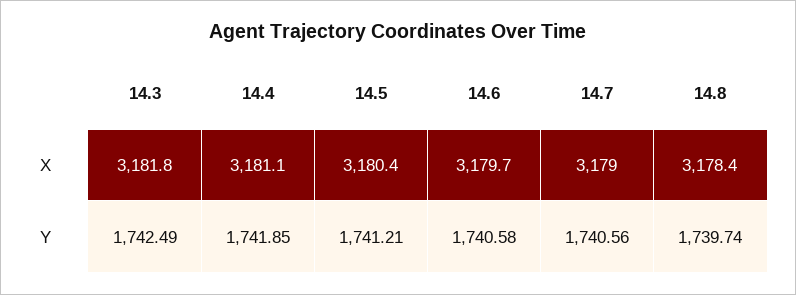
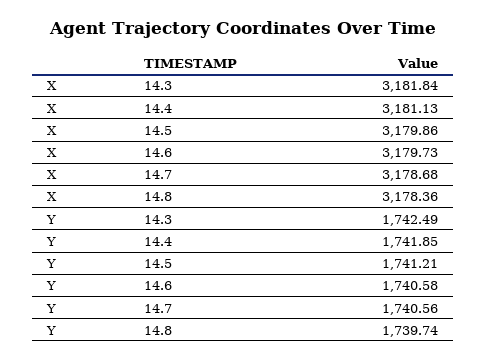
  {
    "14.3": {
      "X": 3181.84,
      "Y": 1742.49
    },
    "14.4": {
      "X": 3181.13,
      "Y": 1741.85
    },
    "14.5": {
-     "X": 3180.4,
+     "X": 3179.86,
      "Y": 1741.21
    },
    "14.6": {
      "X": 3179.73,
      "Y": 1740.58
    },
    "14.7": {
-     "X": 3179,
+     "X": 3178.68,
      "Y": 1740.56
    },
    "14.8": {
      "X": 3178.36,
      "Y": 1739.74
    }
  }

